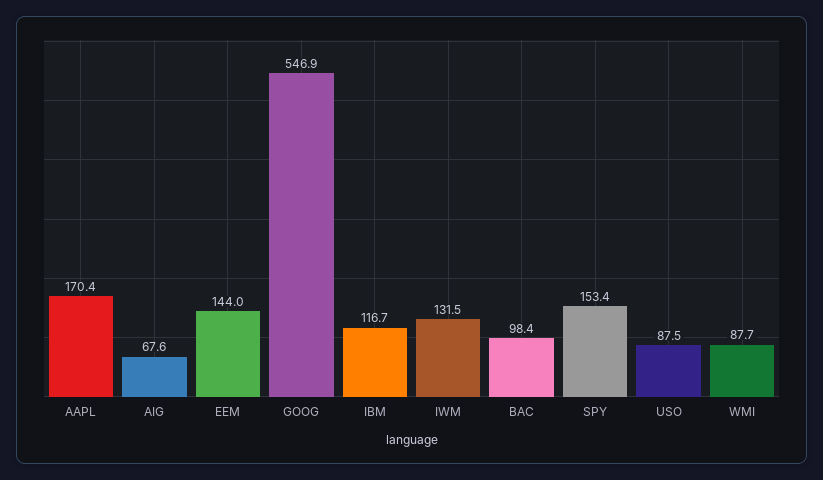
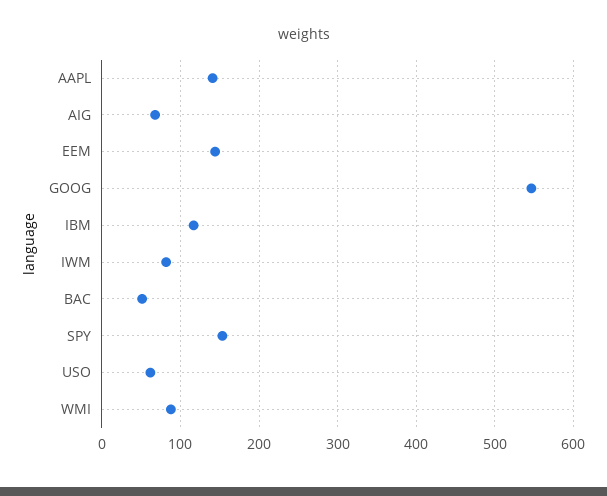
  {
-   "AAPL": 170.4,
+   "AAPL": 140,
    "AIG": 67.6,
    "EEM": 144,
    "GOOG": 546.9,
    "IBM": 116.7,
-   "IWM": 131.5,
+   "IWM": 80,
-   "BAC": 98.4,
+   "BAC": 50,
    "SPY": 153.4,
-   "USO": 87.5,
+   "USO": 60,
    "WMI": 87.7
  }

